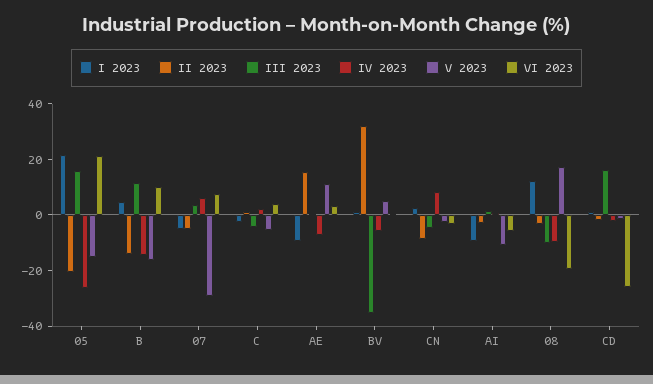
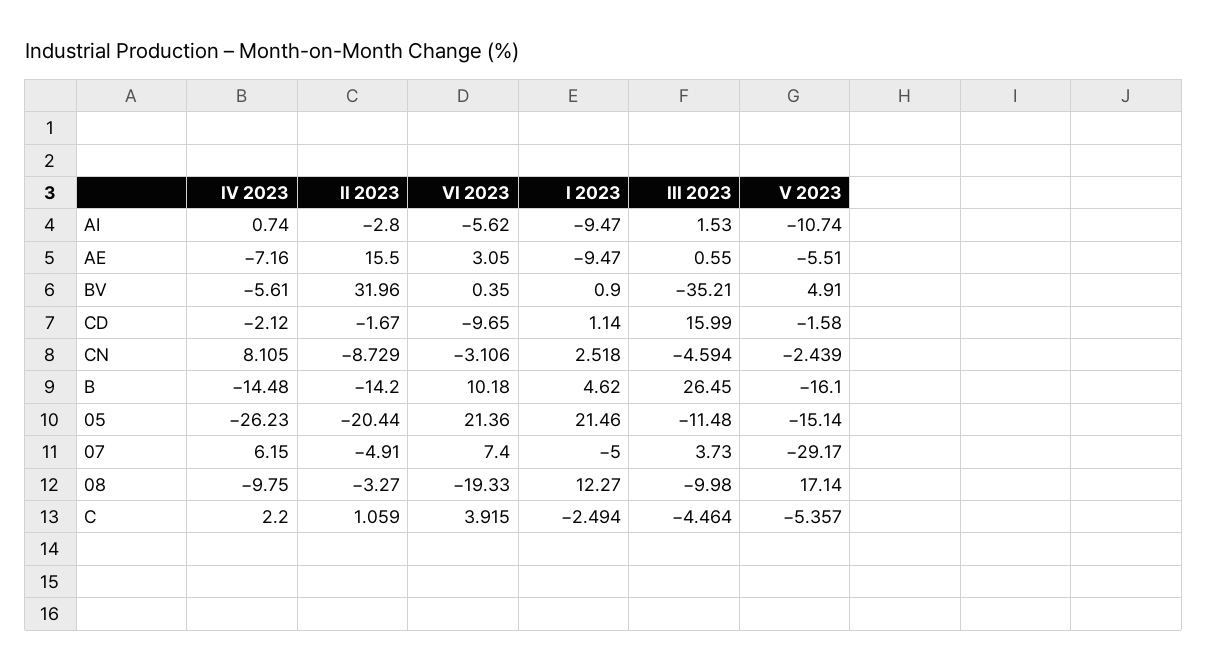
  {
    "I 2023": {
      "05": 21.46,
      "B": 4.62,
      "07": -5,
      "C": -2.494,
      "AE": -9.47,
      "BV": 0.9,
      "CN": 2.518,
      "AI": -9.47,
      "08": 12.27,
      "CD": 1.14
    },
    "II 2023": {
      "05": -20.44,
      "B": -14.2,
      "07": -4.91,
      "C": 1.059,
      "AE": 15.5,
      "BV": 31.96,
      "CN": -8.729,
      "AI": -2.8,
      "08": -3.27,
      "CD": -1.67
    },
    "III 2023": {
-     "05": 15,
+     "05": -11.48,
-     "B": 10,
+     "B": 26.45,
      "07": 3.73,
      "C": -4.464,
      "AE": 0.55,
      "BV": -35.21,
      "CN": -4.594,
      "AI": 1.53,
      "08": -9.98,
      "CD": 15.99
    },
    "IV 2023": {
      "05": -26.23,
      "B": -14.48,
      "07": 6.15,
      "C": 2.2,
      "AE": -7.16,
      "BV": -5.61,
      "CN": 8.105,
      "AI": 0.74,
      "08": -9.75,
      "CD": -2.12
    },
    "V 2023": {
      "05": -15.14,
      "B": -16.1,
      "07": -29.17,
      "C": -5.357,
-     "AE": 10,
+     "AE": -5.51,
      "BV": 4.91,
      "CN": -2.439,
      "AI": -10.74,
      "08": 17.14,
      "CD": -1.58
    },
    "VI 2023": {
      "05": 21.36,
      "B": 10.18,
      "07": 7.4,
      "C": 3.915,
      "AE": 3.05,
      "BV": 0.35,
      "CN": -3.106,
      "AI": -5.62,
      "08": -19.33,
-     "CD": -25
+     "CD": -9.65
    }
  }

